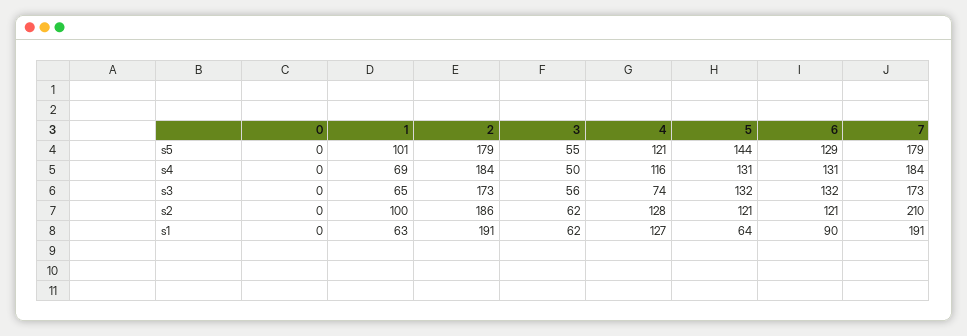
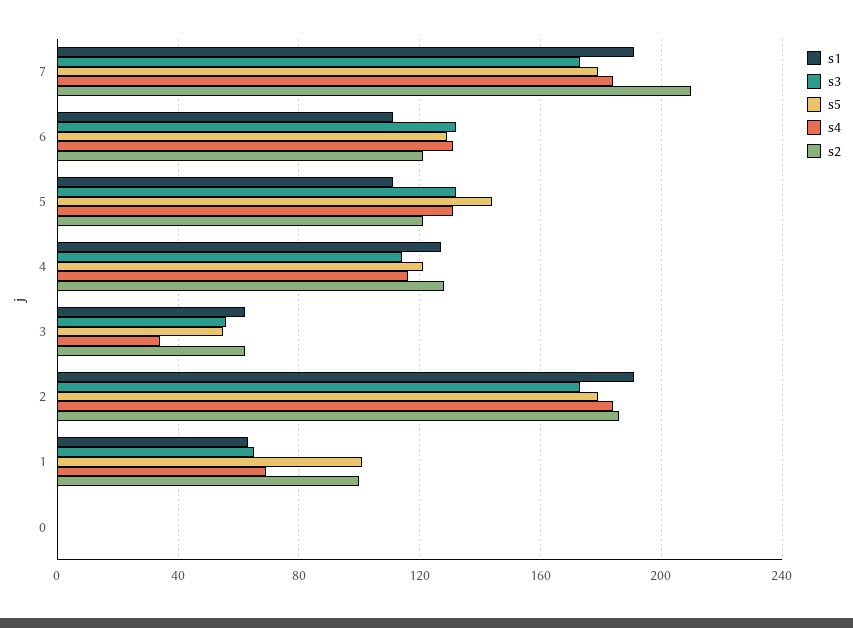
  {
    "s5": {
      "0": 0,
      "1": 101,
      "2": 179,
      "3": 55,
      "4": 121,
      "5": 144,
      "6": 129,
      "7": 179
    },
    "s4": {
      "0": 0,
      "1": 69,
      "2": 184,
-     "3": 50,
+     "3": 35,
      "4": 116,
      "5": 131,
      "6": 131,
      "7": 184
    },
    "s3": {
      "0": 0,
      "1": 65,
      "2": 173,
      "3": 56,
-     "4": 74,
+     "4": 115,
      "5": 132,
      "6": 132,
      "7": 173
    },
    "s2": {
      "0": 0,
      "1": 100,
      "2": 186,
      "3": 62,
      "4": 128,
      "5": 121,
      "6": 121,
      "7": 210
    },
    "s1": {
      "0": 0,
      "1": 63,
      "2": 191,
      "3": 62,
      "4": 127,
-     "5": 64,
+     "5": 110,
-     "6": 90,
+     "6": 110,
      "7": 191
    }
  }

